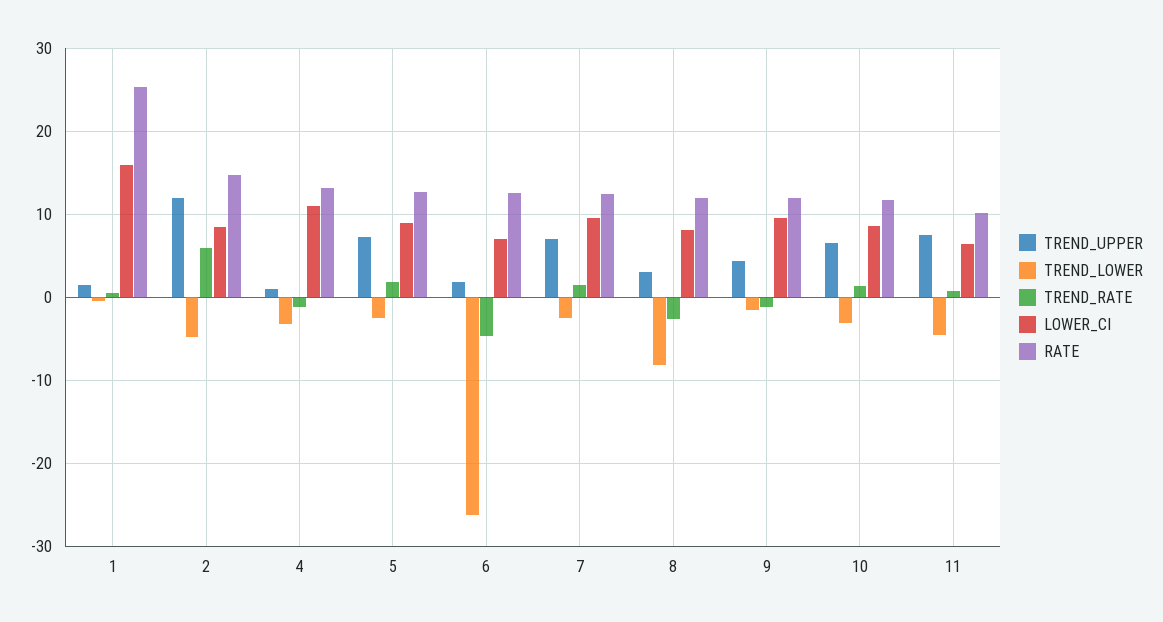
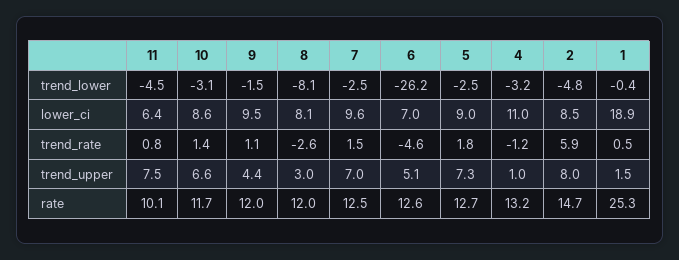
  {
    "TREND_UPPER": {
      "1": 1.5,
-     "2": 12,
+     "2": 8,
      "4": 1,
      "5": 7.3,
-     "6": 2,
+     "6": 5.1,
      "7": 7,
      "8": 3,
      "9": 4.4,
      "10": 6.6,
      "11": 7.5
    },
    "TREND_LOWER": {
      "1": -0.4,
      "2": -4.8,
      "4": -3.2,
      "5": -2.5,
      "6": -26.2,
      "7": -2.5,
      "8": -8.1,
      "9": -1.5,
      "10": -3.1,
      "11": -4.5
    },
    "TREND_RATE": {
      "1": 0.5,
      "2": 5.9,
      "4": -1.2,
      "5": 1.8,
      "6": -4.6,
      "7": 1.5,
      "8": -2.6,
-     "9": -1,
+     "9": 1.1,
      "10": 1.4,
      "11": 0.8
    },
    "LOWER_CI": {
-     "1": 16,
+     "1": 18.9,
      "2": 8.5,
      "4": 11,
      "5": 9,
      "6": 7,
      "7": 9.6,
      "8": 8.1,
      "9": 9.5,
      "10": 8.6,
      "11": 6.4
    },
    "RATE": {
      "1": 25.3,
      "2": 14.7,
      "4": 13.2,
      "5": 12.7,
      "6": 12.6,
      "7": 12.5,
      "8": 12,
      "9": 12,
      "10": 11.7,
      "11": 10.1
    }
  }

